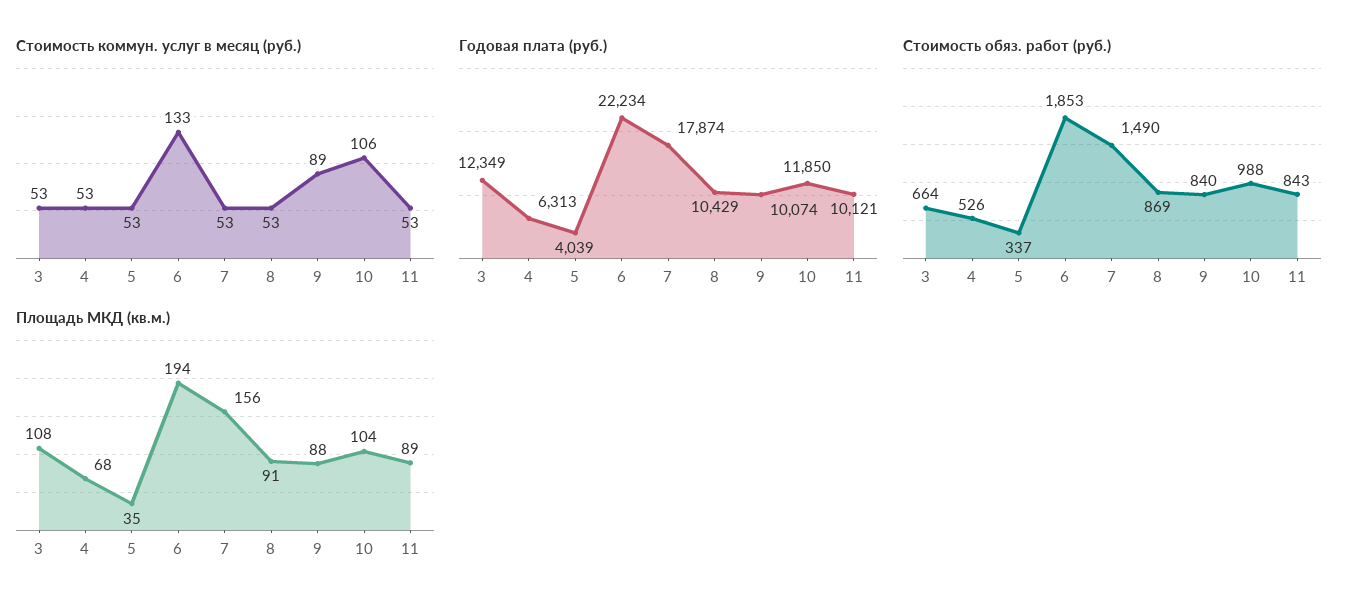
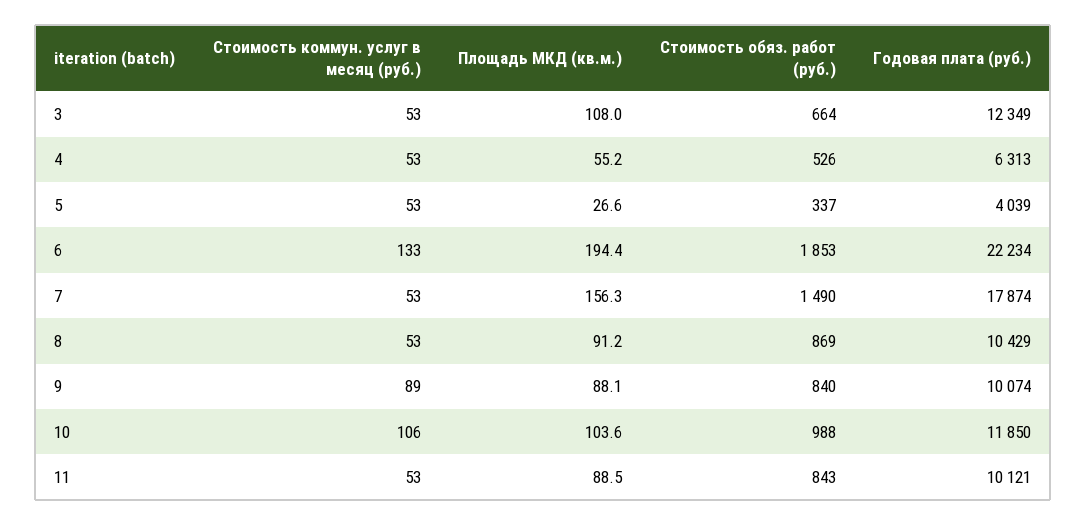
  {
    "Стоимость коммун. услуг в месяц (руб.)": {
      "3": 53,
      "4": 53,
      "5": 53,
      "6": 133,
      "7": 53,
      "8": 53,
      "9": 89,
      "10": 106,
      "11": 53
    },
    "Годовая плата (руб.)": {
      "3": 12349,
      "4": 6313,
      "5": 4039,
      "6": 22234,
      "7": 17874,
      "8": 10429,
      "9": 10074,
      "10": 11850,
      "11": 10121
    },
    "Стоимость обяз. работ (руб.)": {
      "3": 664,
      "4": 526,
      "5": 337,
      "6": 1853,
      "7": 1490,
      "8": 869,
      "9": 840,
      "10": 988,
      "11": 843
    },
    "Площадь МКД (кв.м.)": {
      "3": 108,
-     "4": 68,
+     "4": 55.2,
-     "5": 35,
+     "5": 26.6,
      "6": 194.4,
      "7": 156.3,
      "8": 91.2,
      "9": 88.1,
      "10": 103.6,
      "11": 88.5
    }
  }

